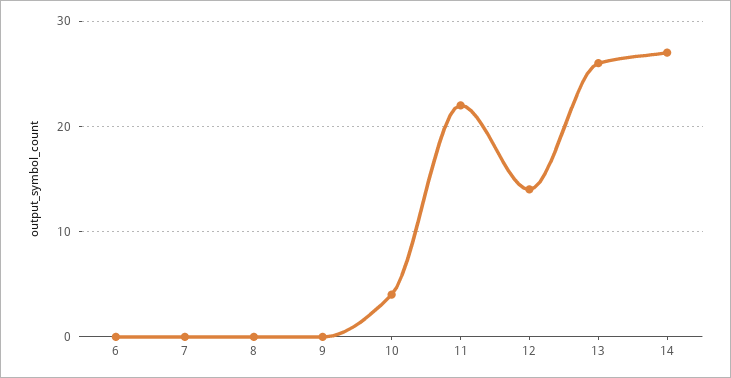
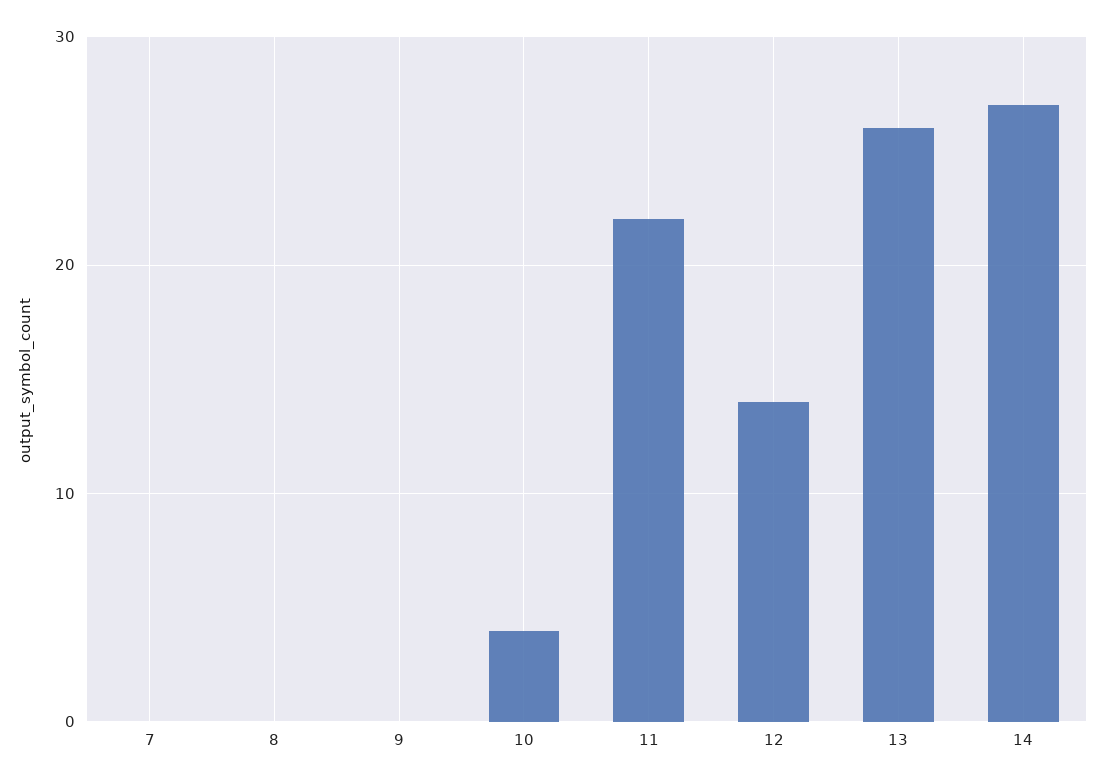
  {
-   "6": 0,
    "7": 0,
    "8": 0,
    "9": 0,
    "10": 4,
    "11": 22,
    "12": 14,
    "13": 26,
    "14": 27
  }

